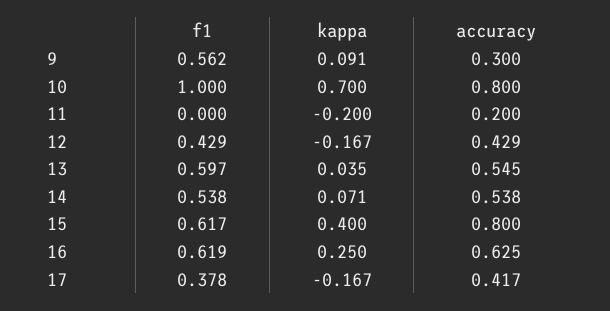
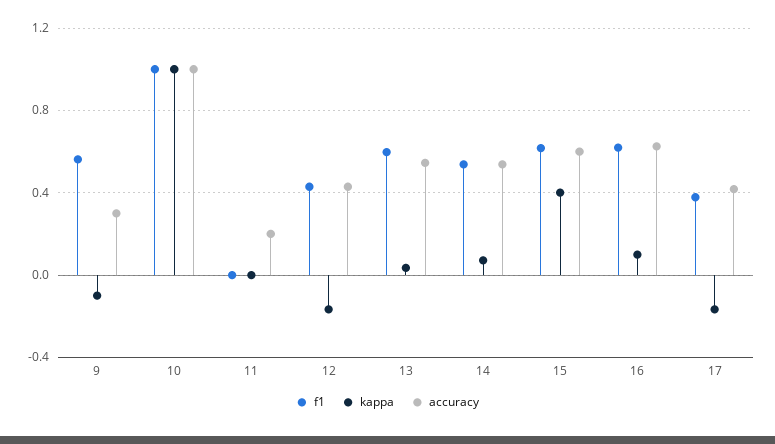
  {
    "f1": {
      "9": 0.562,
      "10": 1,
      "11": 0,
      "12": 0.429,
      "13": 0.597,
      "14": 0.538,
      "15": 0.617,
      "16": 0.619,
      "17": 0.378
    },
    "kappa": {
-     "9": 0.091,
+     "9": -0.1,
-     "10": 0.7,
+     "10": 1,
-     "11": -0.2,
+     "11": 0,
      "12": -0.167,
      "13": 0.035,
      "14": 0.071,
      "15": 0.4,
-     "16": 0.25,
+     "16": 0.1,
      "17": -0.167
    },
    "accuracy": {
      "9": 0.3,
-     "10": 0.8,
+     "10": 1,
      "11": 0.2,
      "12": 0.429,
      "13": 0.545,
      "14": 0.538,
-     "15": 0.8,
+     "15": 0.6,
      "16": 0.625,
      "17": 0.417
    }
  }

